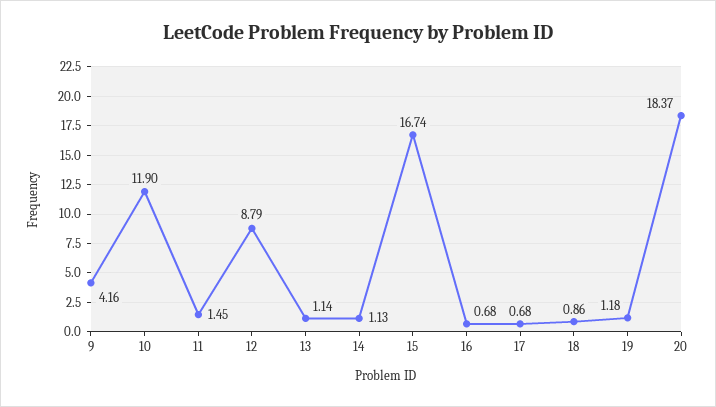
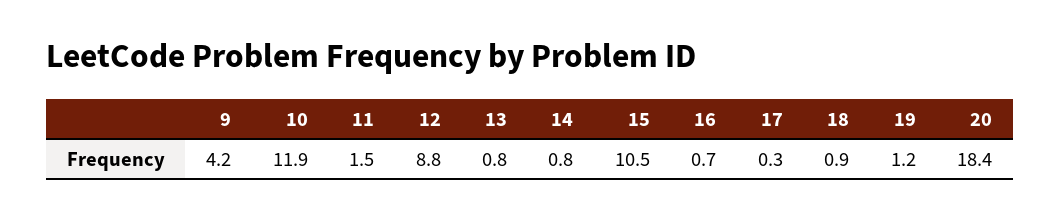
  {
    "9": 4.16,
    "10": 11.9,
    "11": 1.45,
    "12": 8.79,
-   "13": 1.14,
+   "13": 0.8,
-   "14": 1.13,
+   "14": 0.8,
-   "15": 16.74,
+   "15": 10.5,
    "16": 0.68,
-   "17": 0.68,
+   "17": 0.3,
    "18": 0.86,
    "19": 1.18,
    "20": 18.37
  }

